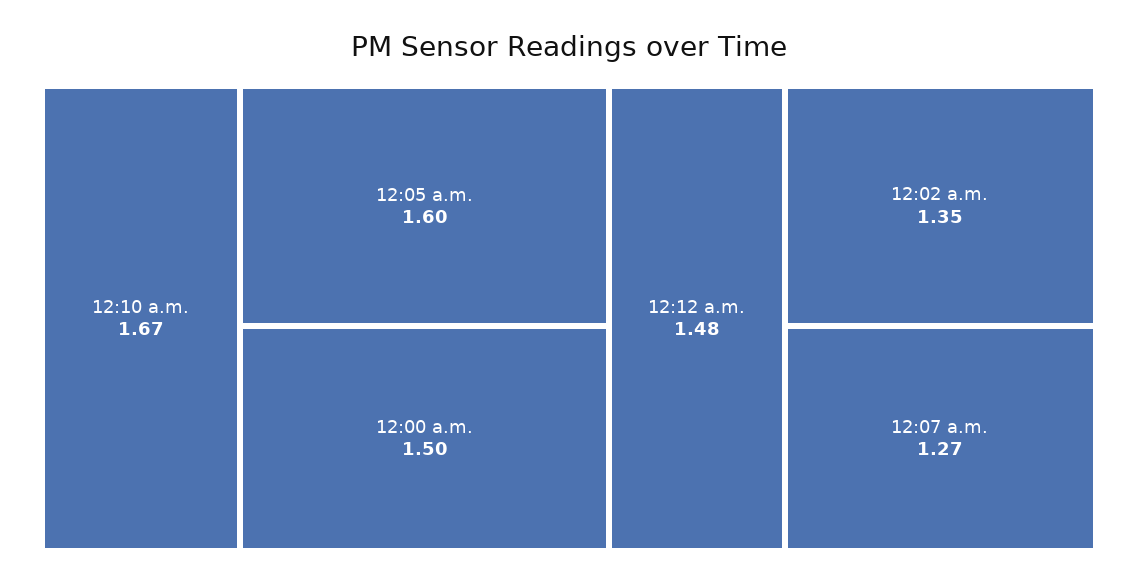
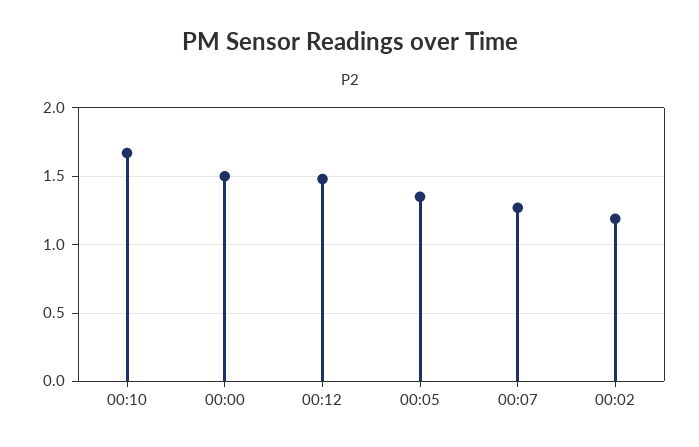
  {
    "12:10 a.m.": 1.67,
-   "12:05 a.m.": 1.6,
+   "12:05 a.m.": 1.35,
    "12:00 a.m.": 1.5,
    "12:12 a.m.": 1.48,
-   "12:02 a.m.": 1.35,
+   "12:02 a.m.": 1.2,
    "12:07 a.m.": 1.27
  }

